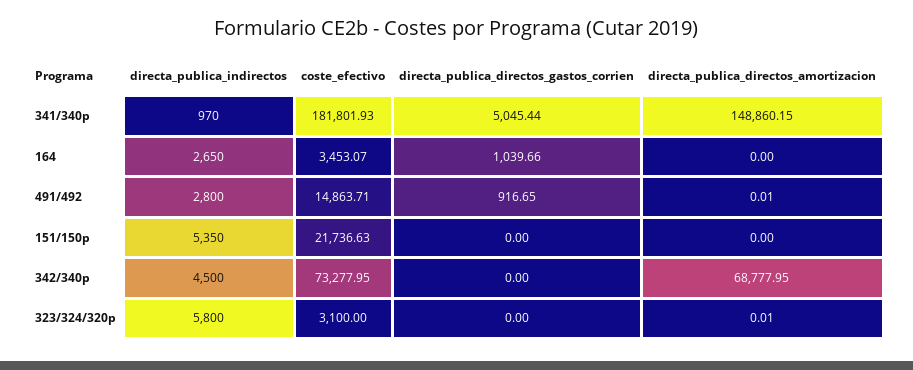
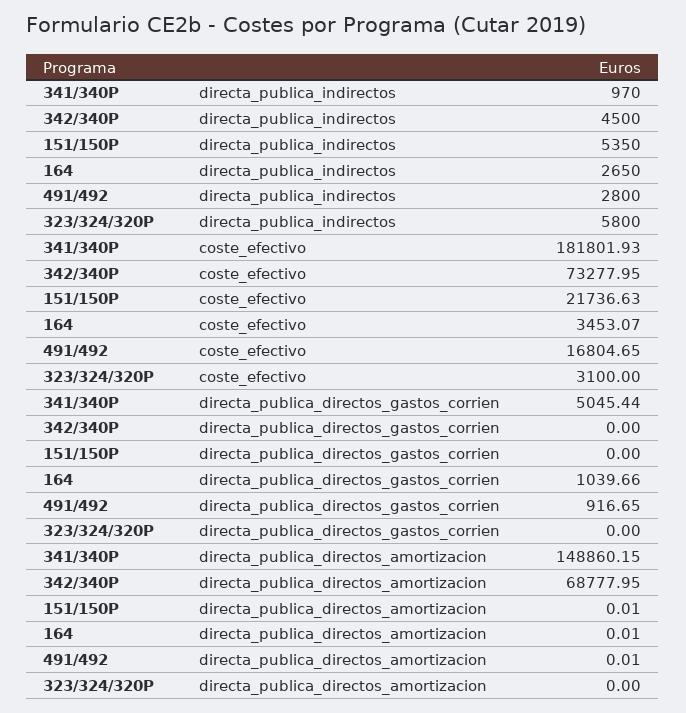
  {
    "directa_publica_indirectos": {
      "341/340p": 970,
      "164": 2650,
      "491/492": 2800,
      "151/150p": 5350,
      "342/340p": 4500,
      "323/324/320p": 5800
    },
    "coste_efectivo": {
      "341/340p": 181801.93,
      "164": 3453.07,
-     "491/492": 14863.71,
+     "491/492": 16804.65,
      "151/150p": 21736.63,
      "342/340p": 73277.95,
      "323/324/320p": 3100
    },
    "directa_publica_directos_gastos_corrien": {
      "341/340p": 5045.44,
      "164": 1039.66,
      "491/492": 916.65,
      "151/150p": 0,
      "342/340p": 0,
      "323/324/320p": 0
    },
    "directa_publica_directos_amortizacion": {
      "341/340p": 148860.15,
-     "164": 0,
+     "164": 0.01,
      "491/492": 0.01,
-     "151/150p": 0,
+     "151/150p": 0.01,
      "342/340p": 68777.95,
-     "323/324/320p": 0.01
+     "323/324/320p": 0
    }
  }

